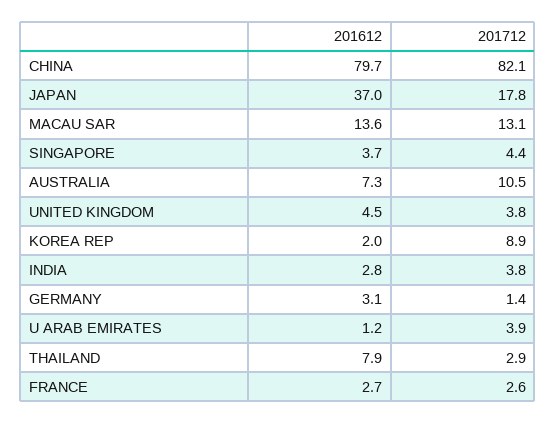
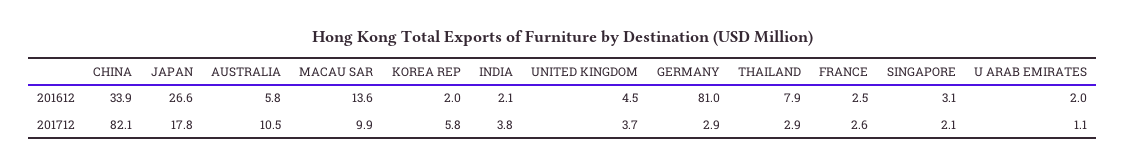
  {
    "201612": {
-     "CHINA": 79.7,
+     "CHINA": 33.9,
-     "JAPAN": 37,
+     "JAPAN": 26.6,
      "MACAU SAR": 13.6,
-     "SINGAPORE": 3.7,
+     "SINGAPORE": 3.1,
-     "AUSTRALIA": 7.3,
+     "AUSTRALIA": 5.8,
      "UNITED KINGDOM": 4.5,
      "KOREA REP": 2,
-     "INDIA": 2.8,
+     "INDIA": 2.1,
-     "GERMANY": 3.1,
+     "GERMANY": 81,
-     "U ARAB EMIRATES": 1.2,
+     "U ARAB EMIRATES": 2,
      "THAILAND": 7.9,
-     "FRANCE": 2.7
+     "FRANCE": 2.5
    },
    "201712": {
      "CHINA": 82.1,
      "JAPAN": 17.8,
-     "MACAU SAR": 13.1,
+     "MACAU SAR": 9.9,
-     "SINGAPORE": 4.4,
+     "SINGAPORE": 2.1,
      "AUSTRALIA": 10.5,
-     "UNITED KINGDOM": 3.8,
+     "UNITED KINGDOM": 3.7,
-     "KOREA REP": 8.9,
+     "KOREA REP": 5.8,
      "INDIA": 3.8,
-     "GERMANY": 1.4,
+     "GERMANY": 2.9,
-     "U ARAB EMIRATES": 3.9,
+     "U ARAB EMIRATES": 1.1,
      "THAILAND": 2.9,
      "FRANCE": 2.6
    }
  }

